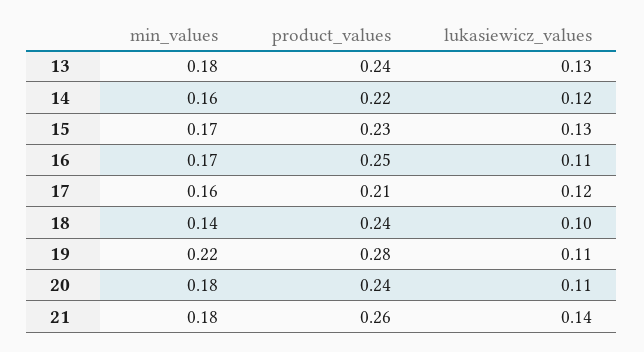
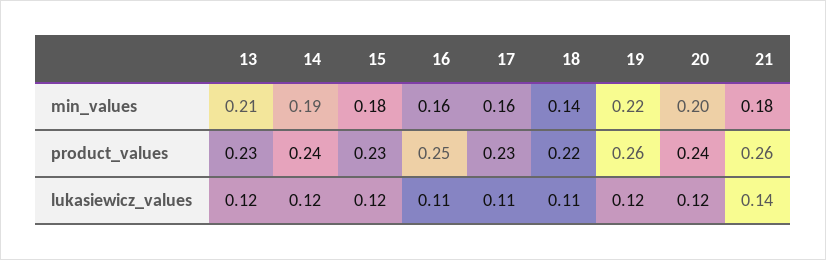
  {
    "min_values": {
-     "13": 0.18,
+     "13": 0.21,
-     "14": 0.16,
+     "14": 0.19,
-     "15": 0.17,
+     "15": 0.18,
-     "16": 0.17,
+     "16": 0.16,
      "17": 0.16,
      "18": 0.14,
      "19": 0.22,
-     "20": 0.18,
+     "20": 0.2,
      "21": 0.18
    },
    "product_values": {
-     "13": 0.24,
+     "13": 0.23,
-     "14": 0.22,
+     "14": 0.24,
      "15": 0.23,
      "16": 0.25,
-     "17": 0.21,
+     "17": 0.23,
-     "18": 0.24,
+     "18": 0.22,
-     "19": 0.28,
+     "19": 0.26,
      "20": 0.24,
      "21": 0.26
    },
    "lukasiewicz_values": {
-     "13": 0.13,
+     "13": 0.12,
      "14": 0.12,
-     "15": 0.13,
+     "15": 0.12,
      "16": 0.11,
-     "17": 0.12,
+     "17": 0.11,
-     "18": 0.1,
+     "18": 0.11,
-     "19": 0.11,
+     "19": 0.12,
-     "20": 0.11,
+     "20": 0.12,
      "21": 0.14
    }
  }

